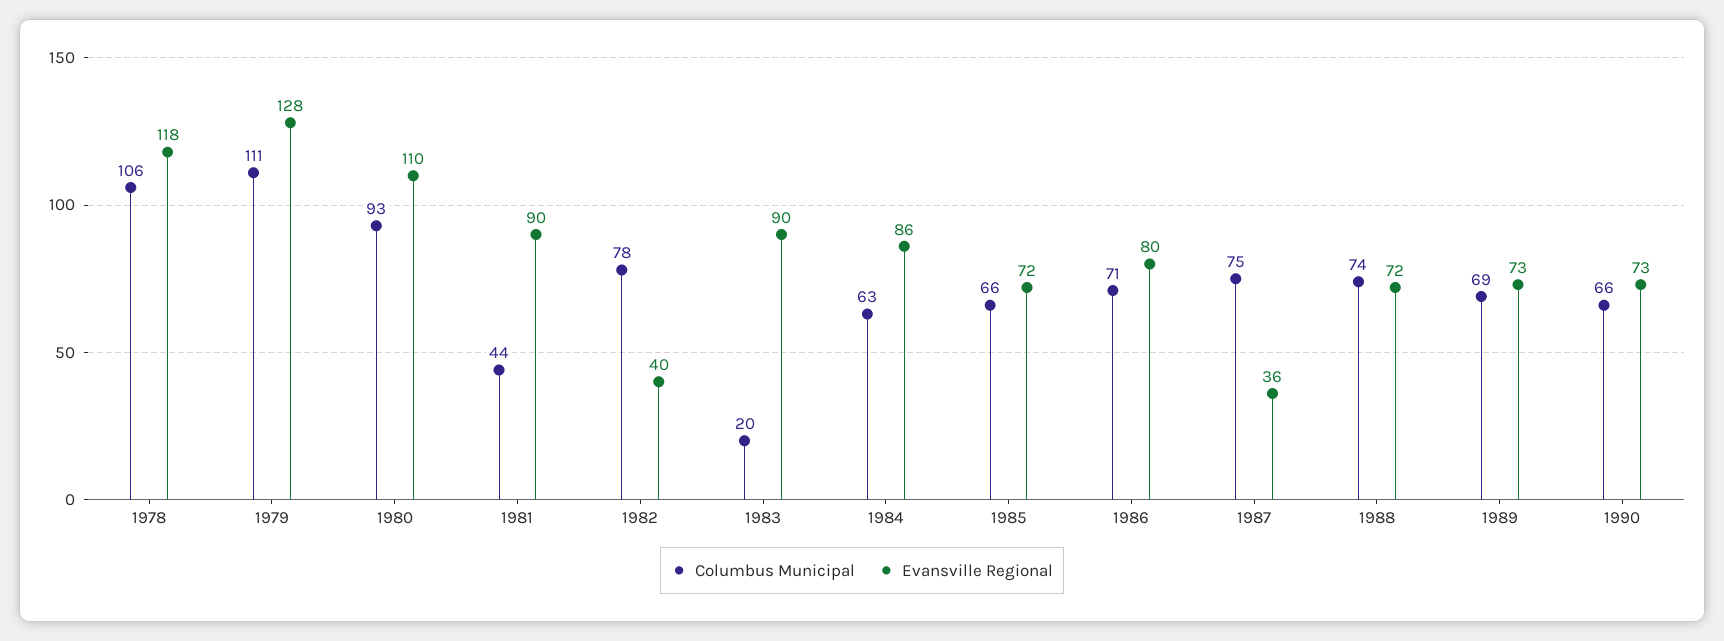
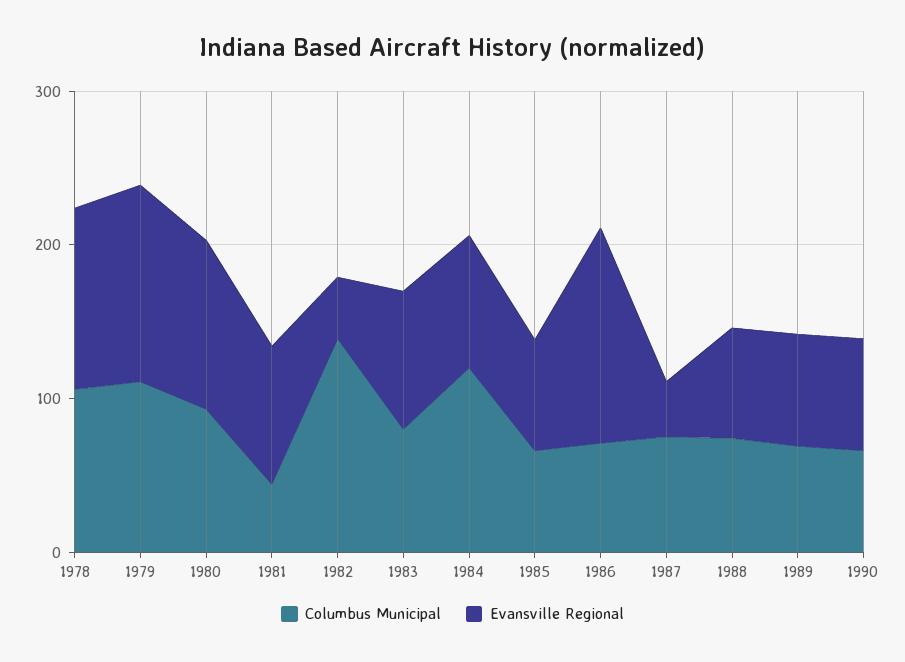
  {
    "Columbus Municipal": {
      "1978": 106,
      "1979": 111,
      "1980": 93,
      "1981": 44,
-     "1982": 78,
+     "1982": 140,
-     "1983": 20,
+     "1983": 80,
-     "1984": 63,
+     "1984": 120,
      "1985": 66,
      "1986": 71,
      "1987": 75,
      "1988": 74,
      "1989": 69,
      "1990": 66
    },
    "Evansville Regional": {
      "1978": 118,
      "1979": 128,
      "1980": 110,
      "1981": 90,
      "1982": 40,
      "1983": 90,
      "1984": 86,
      "1985": 72,
-     "1986": 80,
+     "1986": 140,
      "1987": 36,
      "1988": 72,
      "1989": 73,
      "1990": 73
    }
  }

